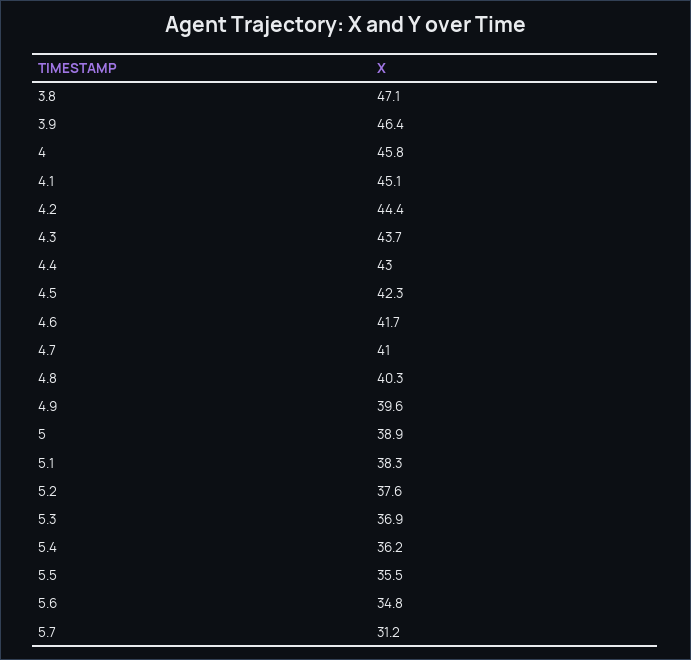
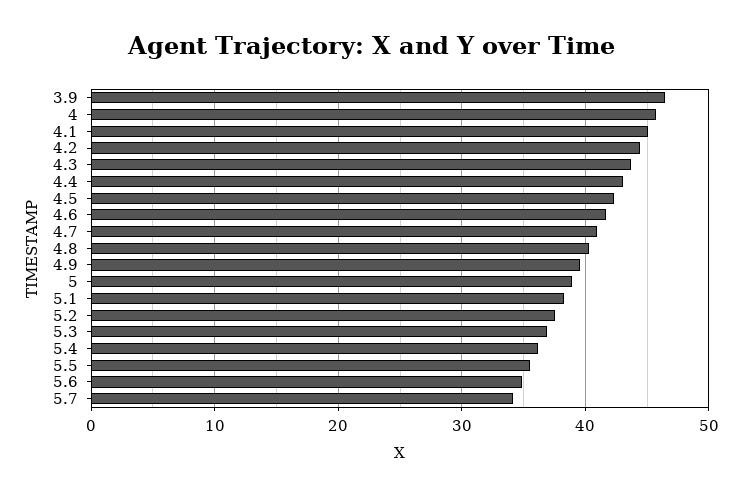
  {
-   "3.8": 47.1,
    "3.9": 46.4,
    "4": 45.8,
    "4.1": 45.1,
    "4.2": 44.4,
    "4.3": 43.7,
    "4.4": 43,
    "4.5": 42.3,
    "4.6": 41.7,
    "4.7": 41,
    "4.8": 40.3,
    "4.9": 39.6,
    "5": 38.9,
    "5.1": 38.3,
    "5.2": 37.6,
    "5.3": 36.9,
    "5.4": 36.2,
    "5.5": 35.5,
    "5.6": 34.8,
-   "5.7": 31.2
+   "5.7": 34
  }

